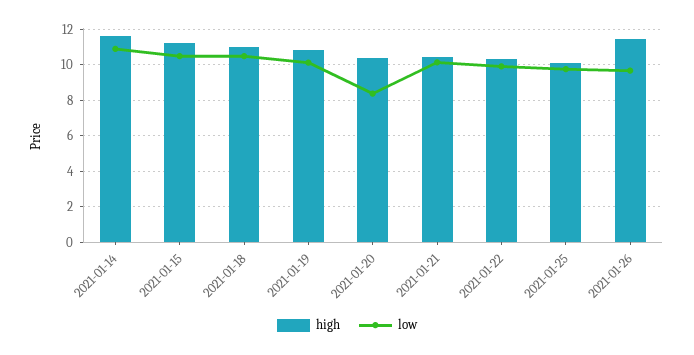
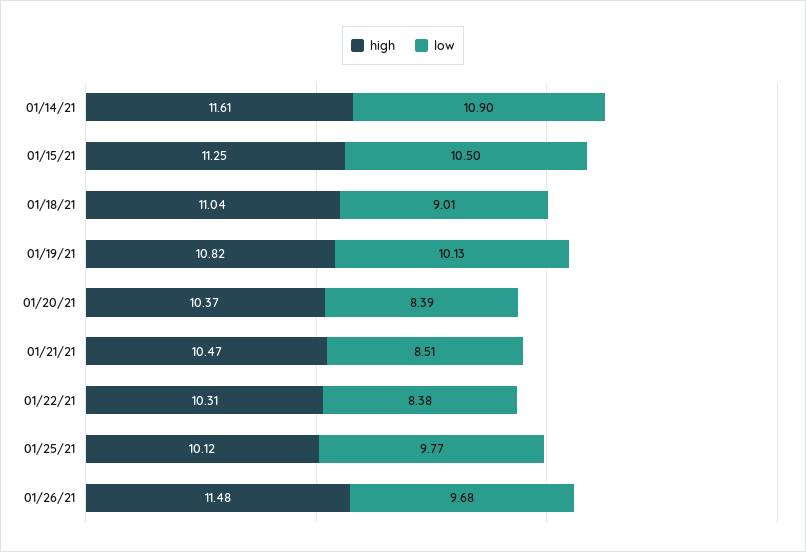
  {
    "high": {
      "2021-01-14": 11.61,
      "2021-01-15": 11.25,
      "2021-01-18": 11.04,
      "2021-01-19": 10.82,
      "2021-01-20": 10.37,
      "2021-01-21": 10.47,
      "2021-01-22": 10.31,
      "2021-01-25": 10.12,
      "2021-01-26": 11.48
    },
    "low": {
      "2021-01-14": 10.9,
      "2021-01-15": 10.5,
-     "2021-01-18": 10.5,
+     "2021-01-18": 9.01,
      "2021-01-19": 10.13,
      "2021-01-20": 8.39,
-     "2021-01-21": 10,
+     "2021-01-21": 8.51,
-     "2021-01-22": 10,
+     "2021-01-22": 8.38,
      "2021-01-25": 9.77,
      "2021-01-26": 9.68
    }
  }

